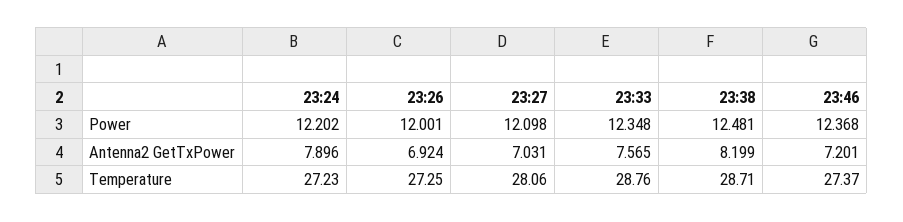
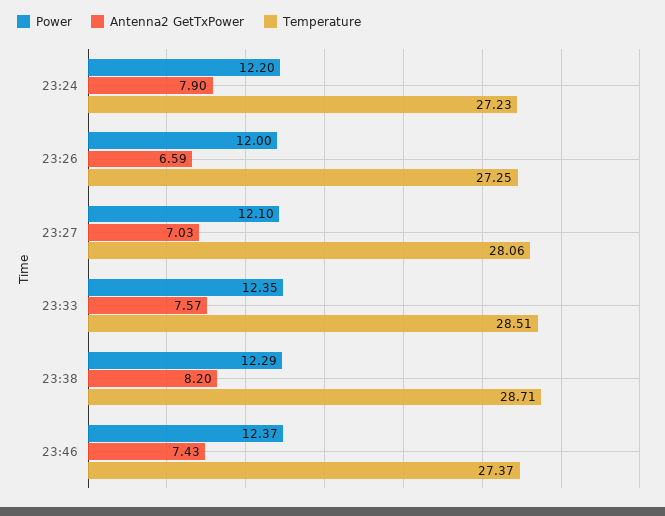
  {
    "Power": {
      "23:24": 12.202,
      "23:26": 12.001,
      "23:27": 12.098,
      "23:33": 12.348,
-     "23:38": 12.481,
+     "23:38": 12.29,
      "23:46": 12.368
    },
    "Antenna2 GetTxPower": {
      "23:24": 7.896,
-     "23:26": 6.924,
+     "23:26": 6.59,
      "23:27": 7.031,
      "23:33": 7.565,
      "23:38": 8.199,
-     "23:46": 7.201
+     "23:46": 7.43
    },
    "Temperature": {
      "23:24": 27.23,
      "23:26": 27.25,
      "23:27": 28.06,
-     "23:33": 28.76,
+     "23:33": 28.51,
      "23:38": 28.71,
      "23:46": 27.37
    }
  }

